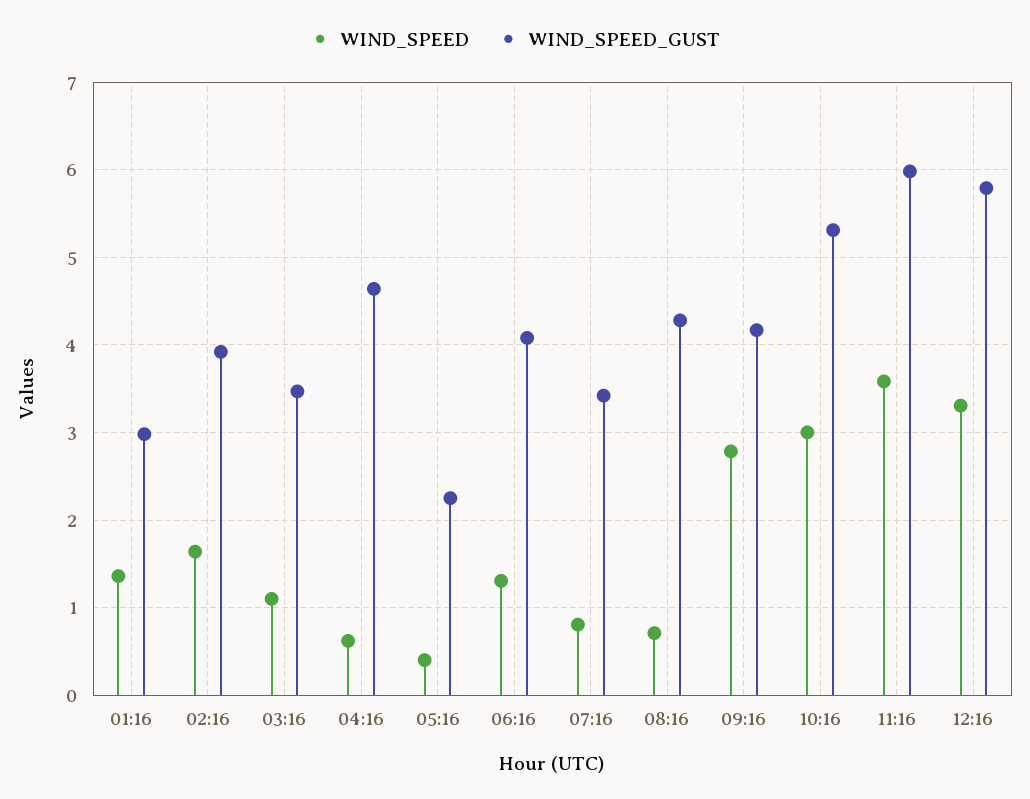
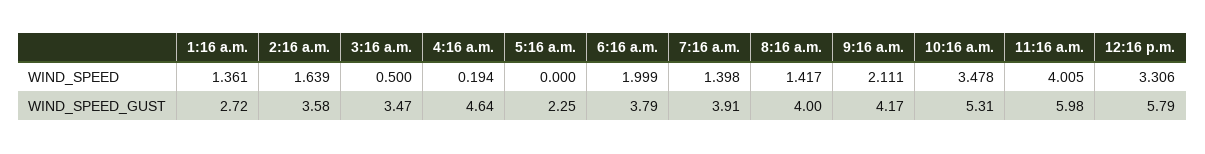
  {
    "WIND_SPEED": {
      "01:16": 1.361,
      "02:16": 1.639,
-     "03:16": 1.1,
+     "03:16": 0.5,
-     "04:16": 0.6,
+     "04:16": 0.194,
-     "05:16": 0.4,
+     "05:16": 0,
-     "06:16": 1.3,
+     "06:16": 1.999,
-     "07:16": 0.8,
+     "07:16": 1.398,
-     "08:16": 0.7,
+     "08:16": 1.417,
-     "09:16": 2.8,
+     "09:16": 2.111,
-     "10:16": 3,
+     "10:16": 3.478,
-     "11:16": 3.6,
+     "11:16": 4.005,
      "12:16": 3.306
    },
    "WIND_SPEED_GUST": {
-     "01:16": 3,
+     "01:16": 2.72,
-     "02:16": 3.9,
+     "02:16": 3.58,
      "03:16": 3.47,
      "04:16": 4.64,
      "05:16": 2.25,
-     "06:16": 4.1,
+     "06:16": 3.79,
-     "07:16": 3.4,
+     "07:16": 3.91,
-     "08:16": 4.3,
+     "08:16": 4,
      "09:16": 4.17,
      "10:16": 5.31,
      "11:16": 5.98,
      "12:16": 5.79
    }
  }

